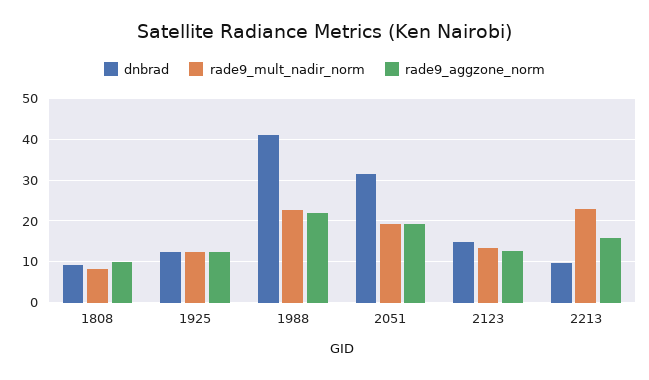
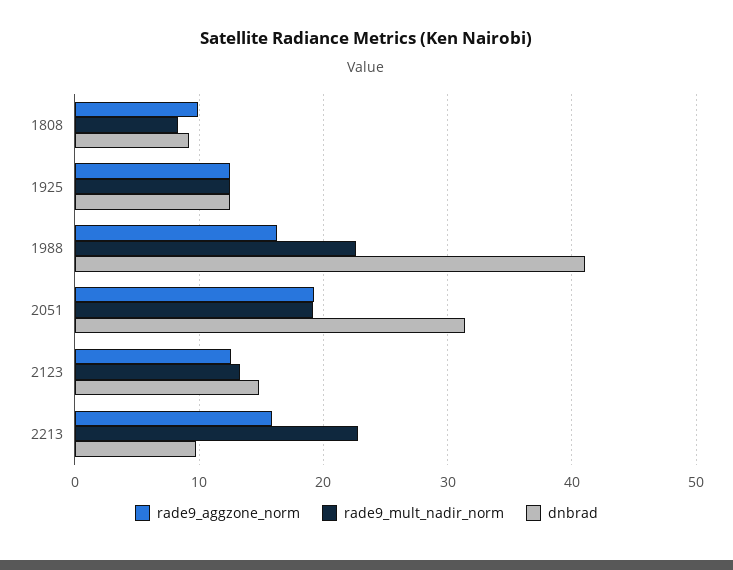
  {
    "dnbrad": {
      "1808": 9,
      "1925": 12,
      "1988": 41,
      "2051": 31,
      "2123": 15,
      "2213": 10
    },
    "rade9_mult_nadir_norm": {
      "1808": 8,
      "1925": 12,
      "1988": 23,
      "2051": 19,
      "2123": 13,
      "2213": 23
    },
    "rade9_aggzone_norm": {
      "1808": 10,
      "1925": 12,
-     "1988": 22,
+     "1988": 16,
      "2051": 19,
      "2123": 13,
      "2213": 16
    }
  }

